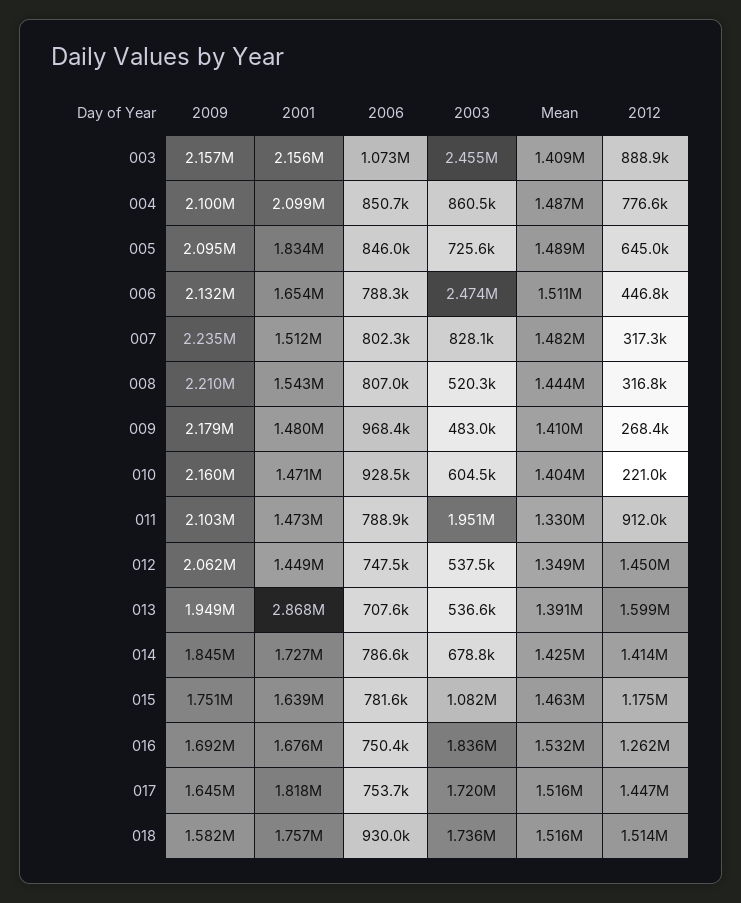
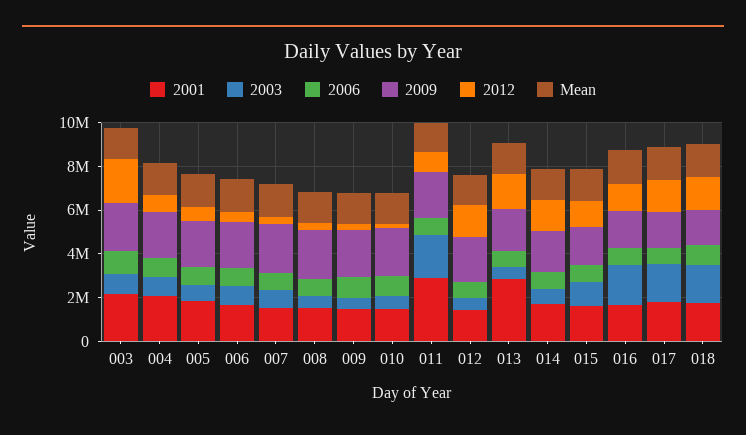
  {
    "2009": {
      "003": 2157000,
      "004": 2100000,
      "005": 2095000,
      "006": 2132000,
      "007": 2235000,
      "008": 2210000,
      "009": 2179000,
      "010": 2160000,
      "011": 2103000,
      "012": 2062000,
      "013": 1949000,
      "014": 1845000,
      "015": 1751000,
      "016": 1692000,
      "017": 1645000,
      "018": 1582000
    },
    "2001": {
      "003": 2156000,
      "004": 2099000,
      "005": 1834000,
      "006": 1654000,
      "007": 1512000,
      "008": 1543000,
      "009": 1480000,
      "010": 1471000,
-     "011": 1473000,
+     "011": 3000000,
      "012": 1449000,
      "013": 2868000,
      "014": 1727000,
      "015": 1639000,
      "016": 1676000,
      "017": 1818000,
      "018": 1757000
    },
    "2006": {
      "003": 1073000,
      "004": 850700,
      "005": 846000,
      "006": 788300,
      "007": 802300,
      "008": 807000,
      "009": 968400,
      "010": 928500,
      "011": 788900,
      "012": 747500,
      "013": 707600,
      "014": 786600,
      "015": 781600,
      "016": 750400,
      "017": 753700,
      "018": 930000
    },
    "2003": {
-     "003": 2455000,
+     "003": 1000000,
      "004": 860500,
      "005": 725600,
-     "006": 2474000,
+     "006": 1000000,
      "007": 828100,
      "008": 520300,
      "009": 483000,
      "010": 604500,
      "011": 1951000,
      "012": 537500,
      "013": 536600,
      "014": 678800,
      "015": 1082000,
      "016": 1836000,
      "017": 1720000,
      "018": 1736000
    },
    "Mean": {
      "003": 1409000,
      "004": 1487000,
      "005": 1489000,
      "006": 1511000,
      "007": 1482000,
      "008": 1444000,
      "009": 1410000,
      "010": 1404000,
      "011": 1330000,
      "012": 1349000,
      "013": 1391000,
      "014": 1425000,
      "015": 1463000,
      "016": 1532000,
      "017": 1516000,
      "018": 1516000
    },
    "2012": {
-     "003": 888900,
+     "003": 2000000,
      "004": 776600,
      "005": 645000,
      "006": 446800,
      "007": 317300,
      "008": 316800,
      "009": 268400,
      "010": 221000,
      "011": 912000,
      "012": 1450000,
      "013": 1599000,
      "014": 1414000,
      "015": 1175000,
      "016": 1262000,
      "017": 1447000,
      "018": 1514000
    }
  }

